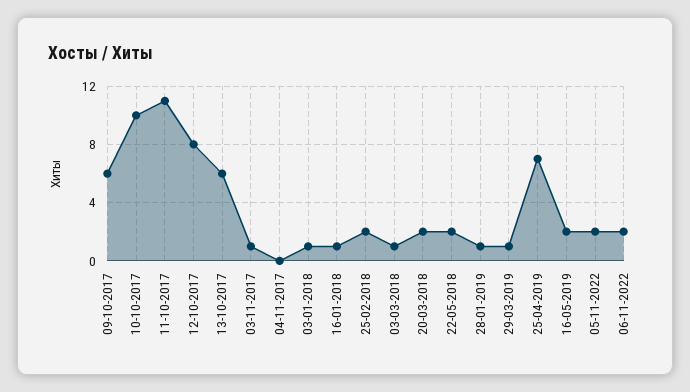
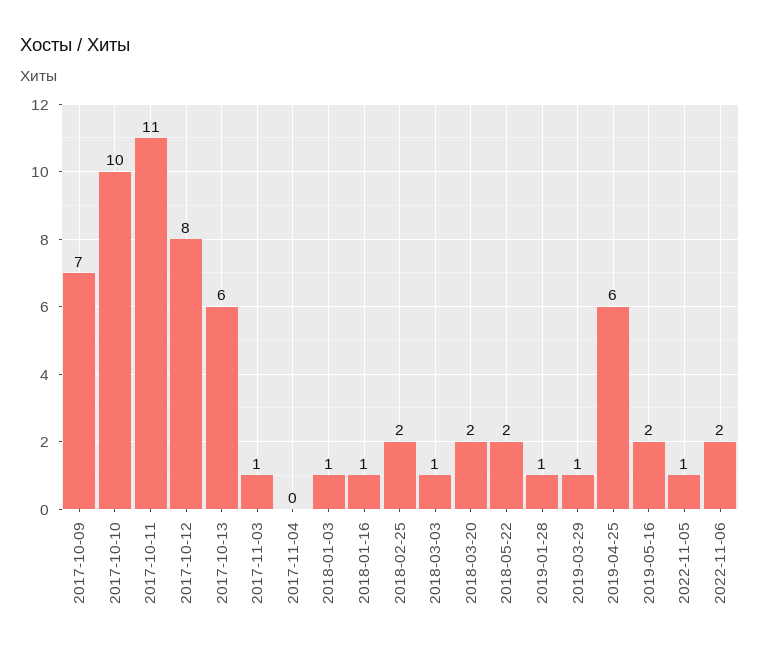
  {
-   "09-10-2017": 6,
+   "09-10-2017": 7,
    "10-10-2017": 10,
    "11-10-2017": 11,
    "12-10-2017": 8,
    "13-10-2017": 6,
    "03-11-2017": 1,
    "04-11-2017": 0,
    "03-01-2018": 1,
    "16-01-2018": 1,
    "25-02-2018": 2,
    "03-03-2018": 1,
    "20-03-2018": 2,
    "22-05-2018": 2,
    "28-01-2019": 1,
    "29-03-2019": 1,
-   "25-04-2019": 7,
+   "25-04-2019": 6,
    "16-05-2019": 2,
-   "05-11-2022": 2,
+   "05-11-2022": 1,
    "06-11-2022": 2
  }

